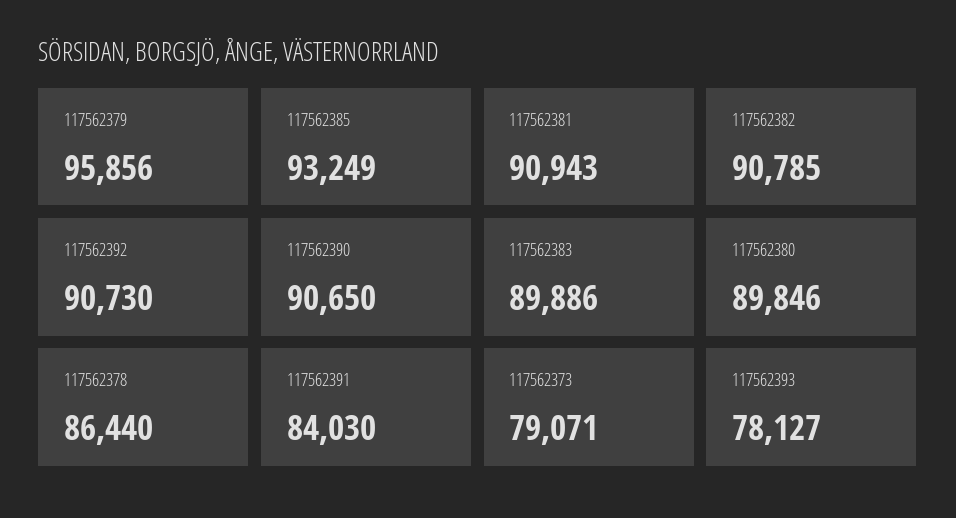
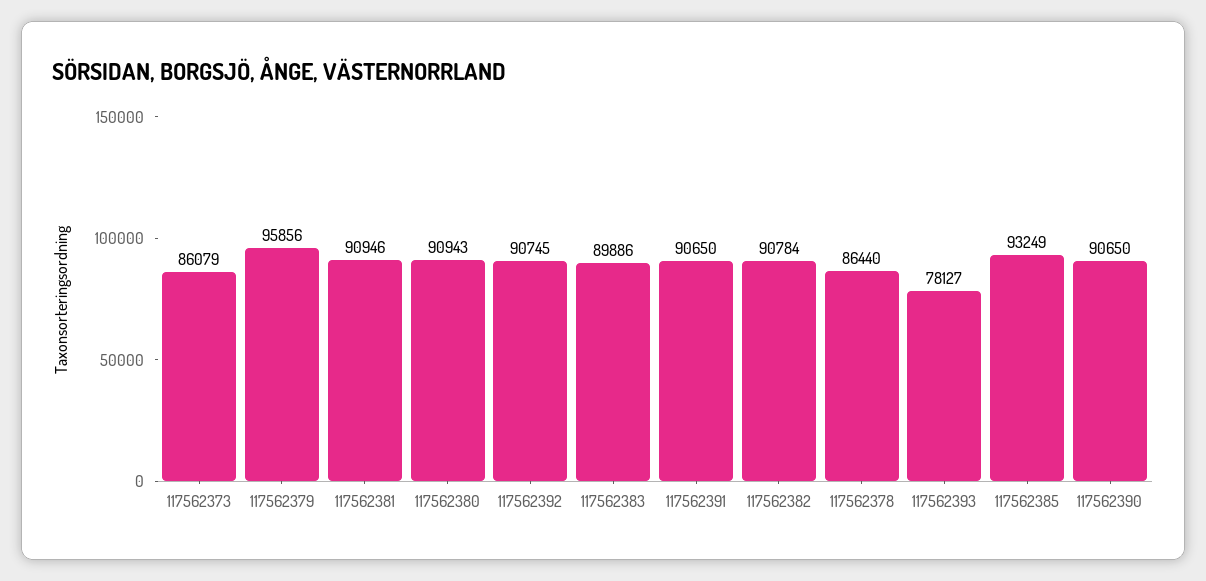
  {
    "117562379": 95856,
    "117562385": 93249,
-   "117562381": 90943,
+   "117562381": 90946,
-   "117562382": 90785,
+   "117562382": 90784,
-   "117562392": 90730,
+   "117562392": 90745,
    "117562390": 90650,
    "117562383": 89886,
-   "117562380": 89846,
+   "117562380": 90943,
    "117562378": 86440,
-   "117562391": 84030,
+   "117562391": 90650,
-   "117562373": 79071,
+   "117562373": 86079,
    "117562393": 78127
  }

